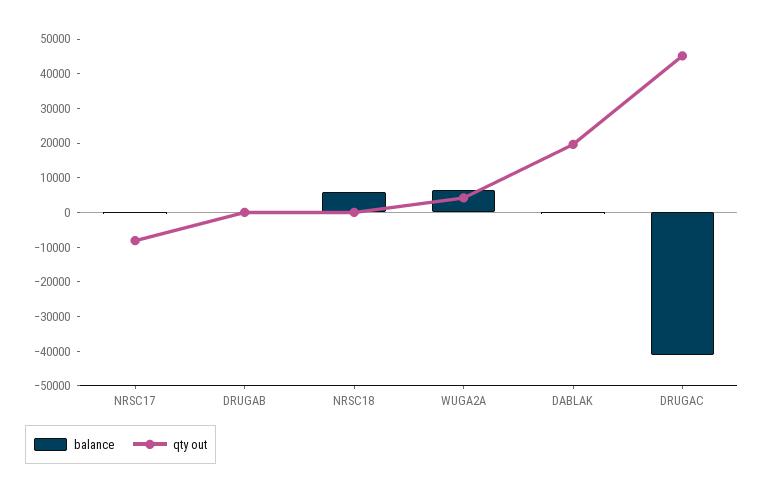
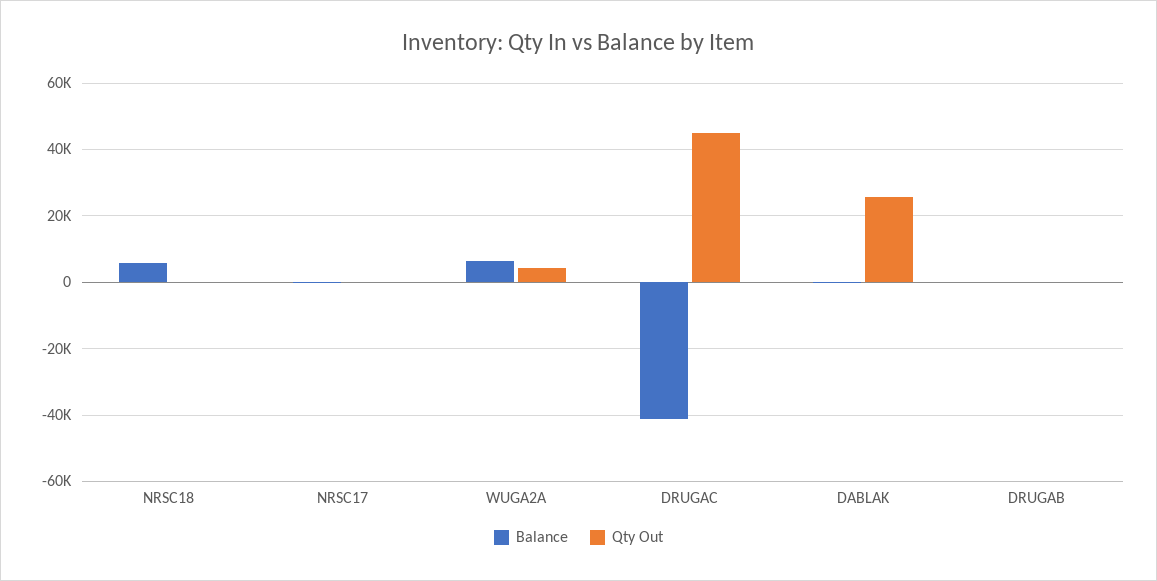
  {
    "balance": {
      "NRSC17": 0,
      "DRUGAB": 0,
      "NRSC18": 6000,
      "WUGA2A": 6000,
      "DABLAK": 0,
      "DRUGAC": -42000
    },
    "qty out": {
-     "NRSC17": -7500,
+     "NRSC17": 0,
      "DRUGAB": 0,
      "NRSC18": 0,
      "WUGA2A": 4000,
-     "DABLAK": 20000,
+     "DABLAK": 26000,
      "DRUGAC": 46000
    }
  }

